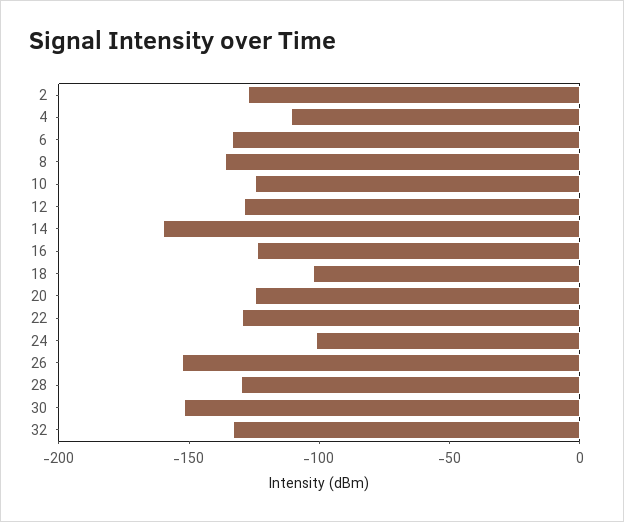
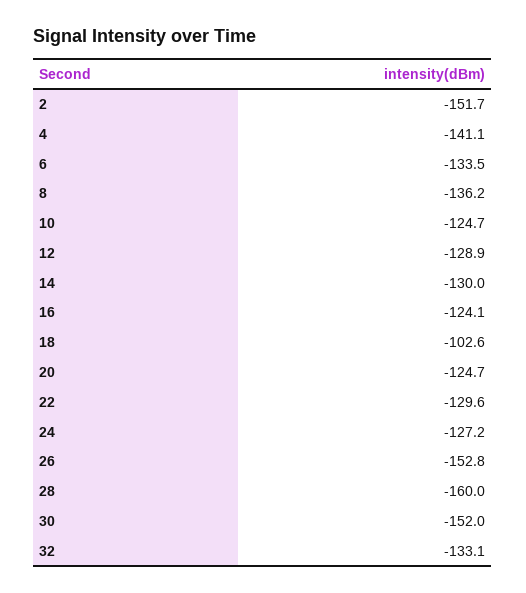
  {
-   "2": -130,
+   "2": -151.7,
-   "4": -110,
+   "4": -141.1,
    "6": -133.5,
    "8": -136.2,
    "10": -124.7,
    "12": -128.9,
-   "14": -160,
+   "14": -130,
    "16": -124.1,
    "18": -102.6,
    "20": -124.7,
    "22": -129.6,
-   "24": -100,
+   "24": -127.2,
    "26": -152.8,
-   "28": -130,
+   "28": -160,
    "30": -152,
    "32": -133.1
  }

